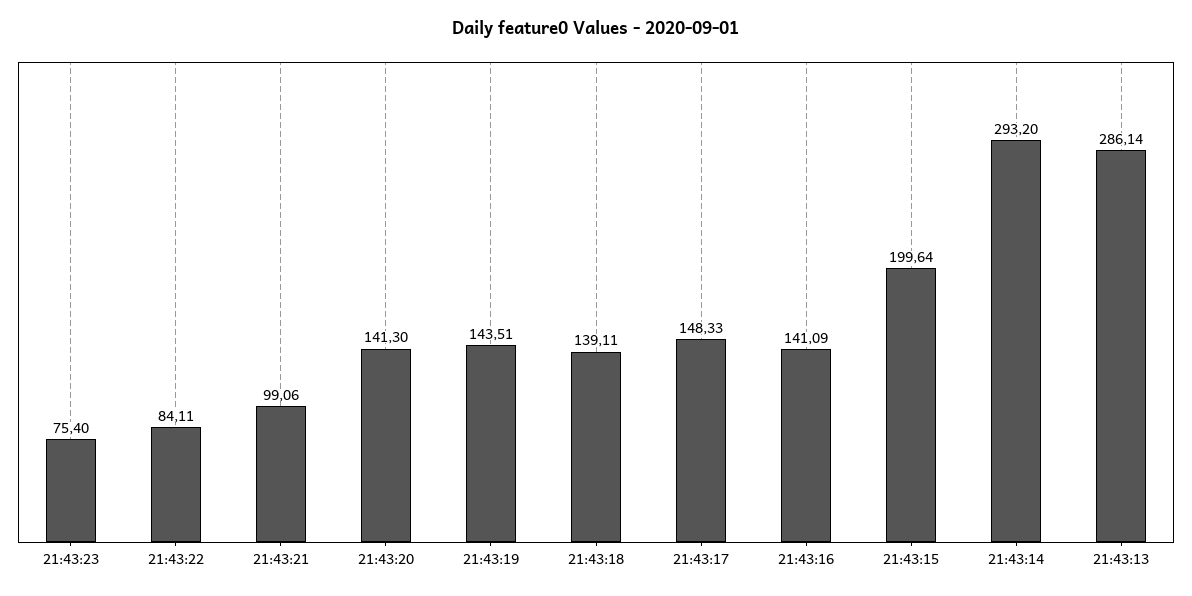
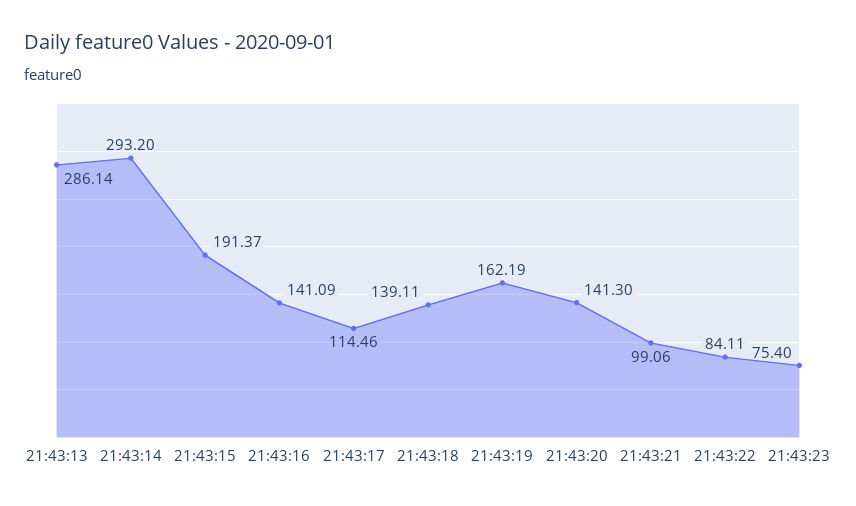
  {
    "21:43:23": 75.4,
    "21:43:22": 84.11,
    "21:43:21": 99.06,
    "21:43:20": 141.3,
-   "21:43:19": 143.51,
+   "21:43:19": 162.19,
    "21:43:18": 139.11,
-   "21:43:17": 148.33,
+   "21:43:17": 114.46,
    "21:43:16": 141.09,
-   "21:43:15": 199.64,
+   "21:43:15": 191.37,
    "21:43:14": 293.2,
    "21:43:13": 286.14
  }

